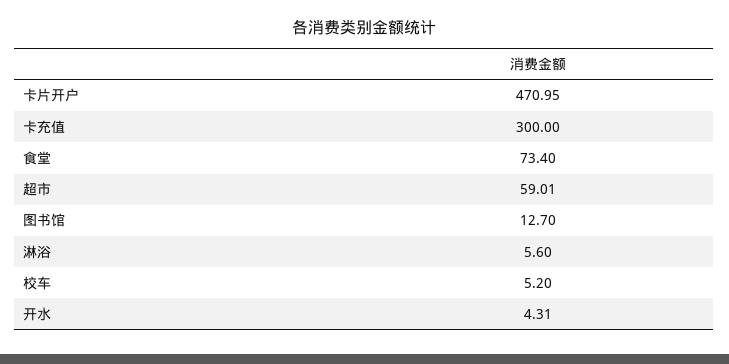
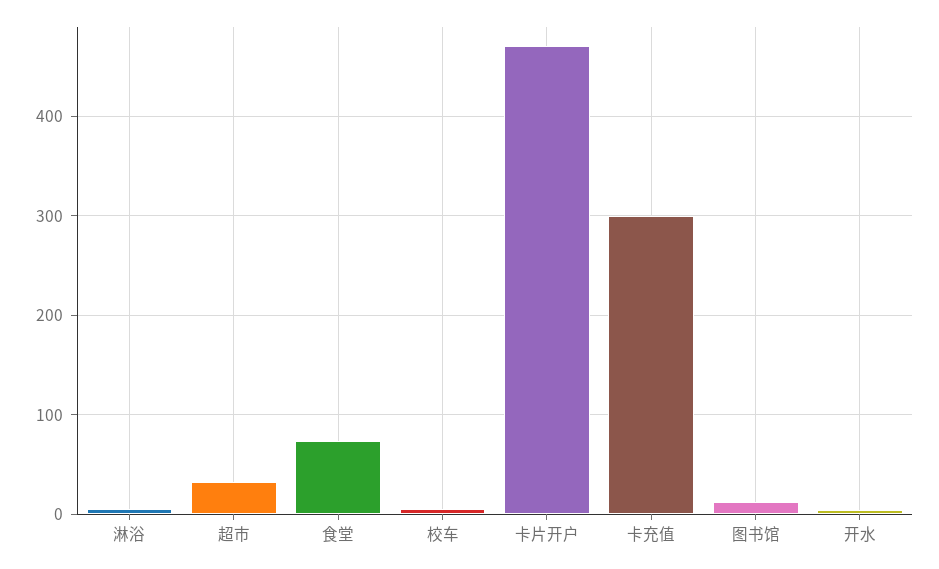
  {
    "卡片开户": 470.95,
    "卡充值": 300,
    "食堂": 73.4,
-   "超市": 59.01,
+   "超市": 30,
    "图书馆": 12.7,
    "淋浴": 5.6,
    "校车": 5.2,
    "开水": 4.31
  }

